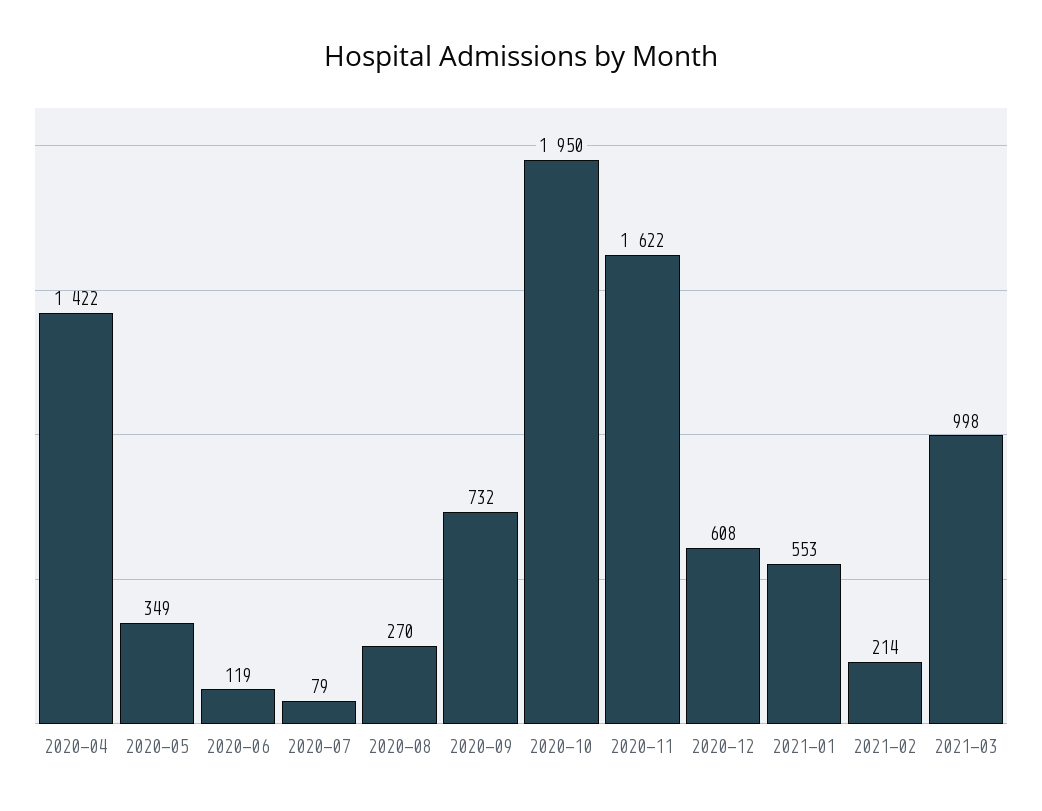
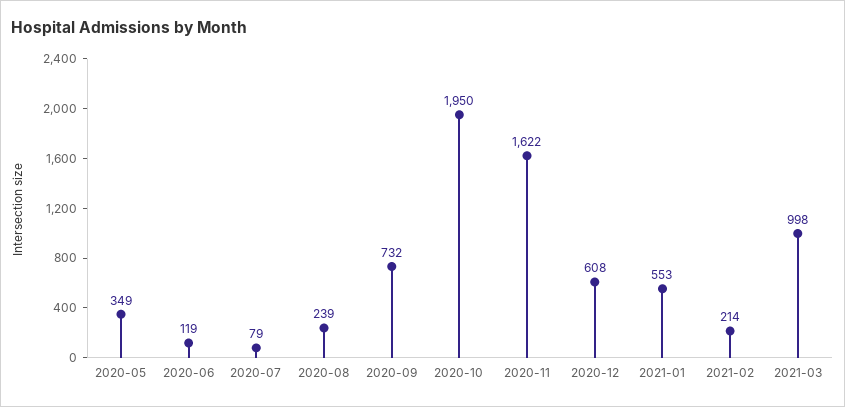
  {
-   "2020-04": 1422,
    "2020-05": 349,
    "2020-06": 119,
    "2020-07": 79,
-   "2020-08": 270,
+   "2020-08": 239,
    "2020-09": 732,
    "2020-10": 1950,
    "2020-11": 1622,
    "2020-12": 608,
    "2021-01": 553,
    "2021-02": 214,
    "2021-03": 998
  }

